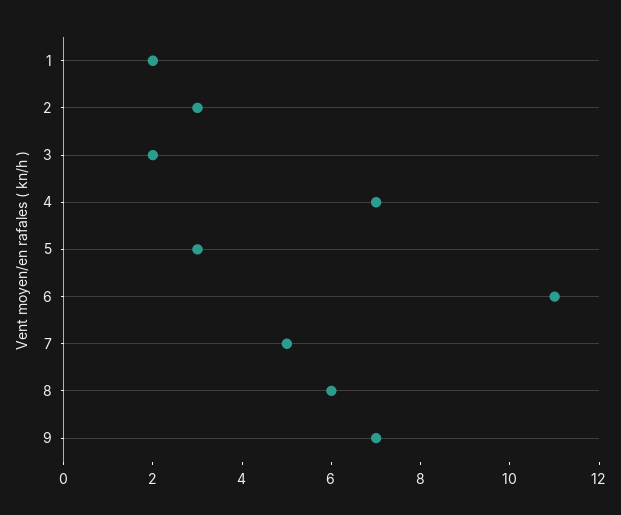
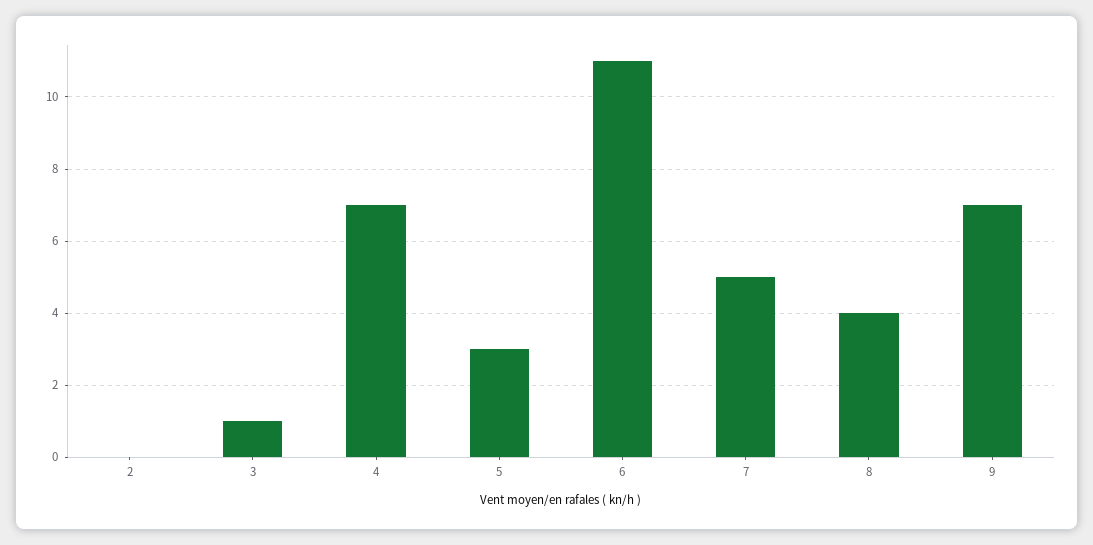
  {
-   "1": 2,
-   "2": 3,
+   "2": 0,
-   "3": 2,
+   "3": 1,
    "4": 7,
    "5": 3,
    "6": 11,
    "7": 5,
-   "8": 6,
+   "8": 4,
    "9": 7
  }

